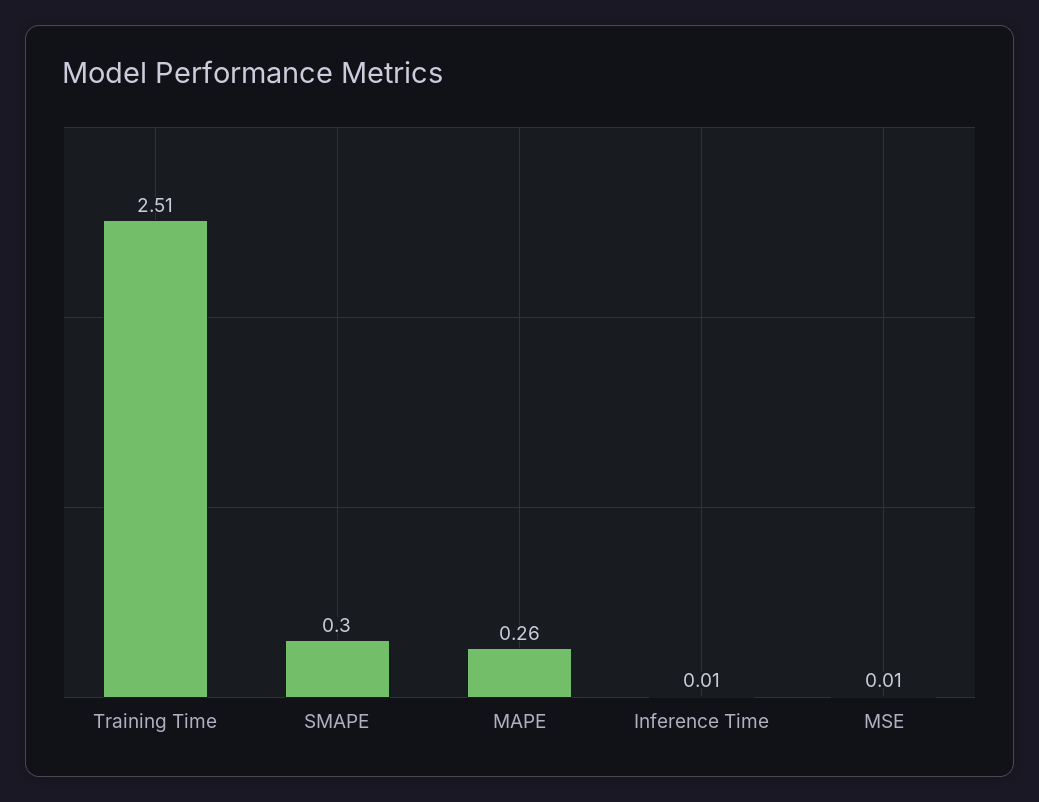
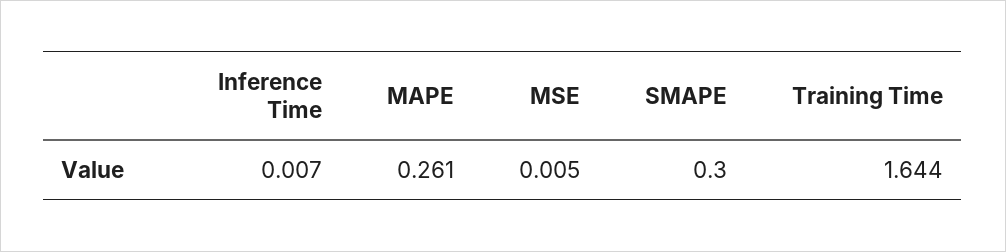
  {
-   "Training Time": 2.51,
+   "Training Time": 1.644,
    "SMAPE": 0.3,
    "MAPE": 0.261,
    "Inference Time": 0.007,
    "MSE": 0.005
  }

